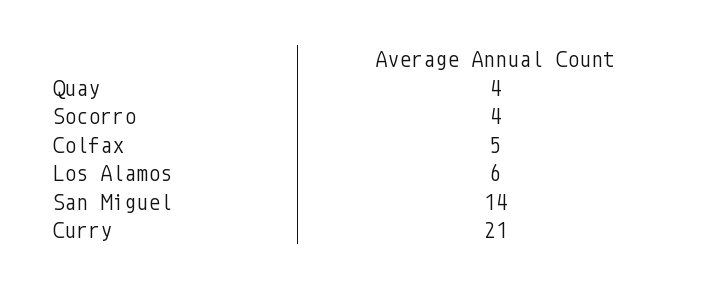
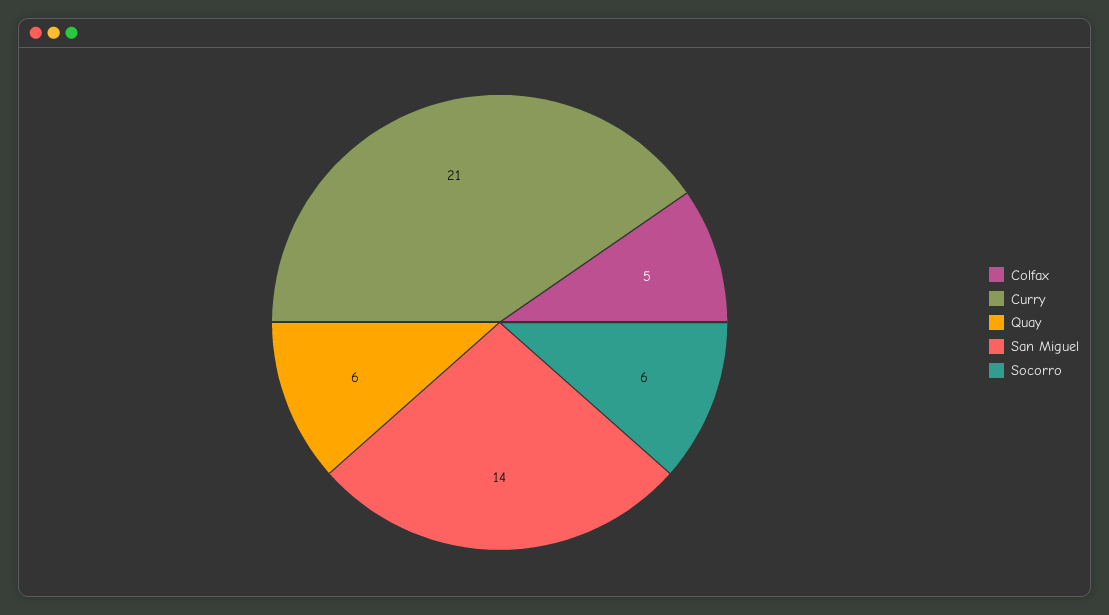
  {
-   "Quay": 4,
+   "Quay": 6,
-   "Socorro": 4,
+   "Socorro": 6,
    "Colfax": 5,
-   "Los Alamos": 6,
    "San Miguel": 14,
    "Curry": 21
  }

